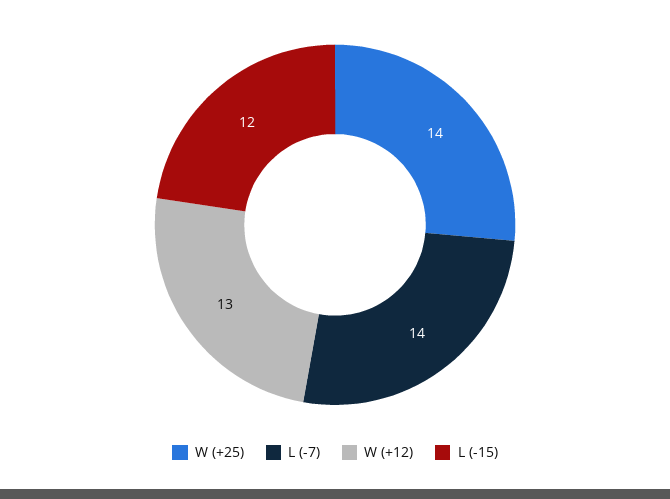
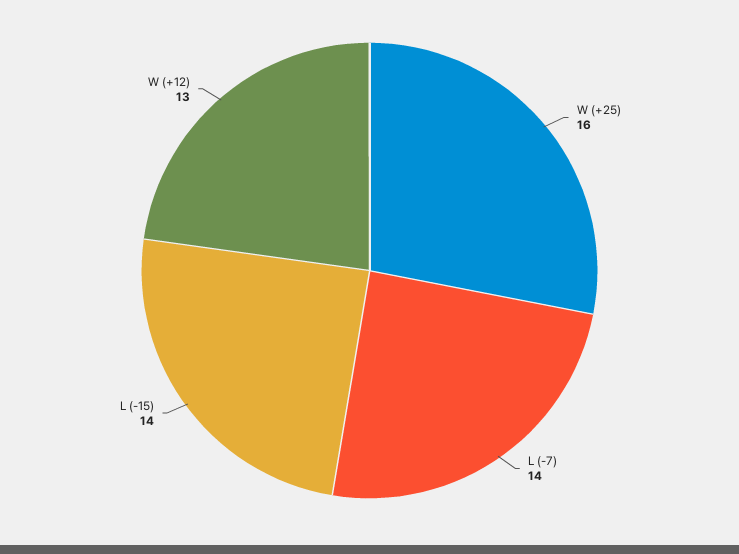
  {
-   "W (+25)": 14,
+   "W (+25)": 16,
    "L (-7)": 14,
    "W (+12)": 13,
-   "L (-15)": 12
+   "L (-15)": 14
  }

